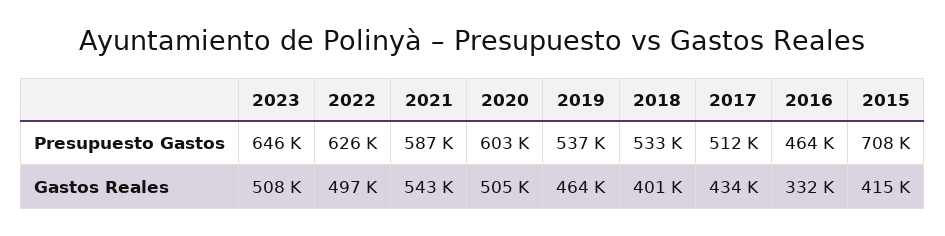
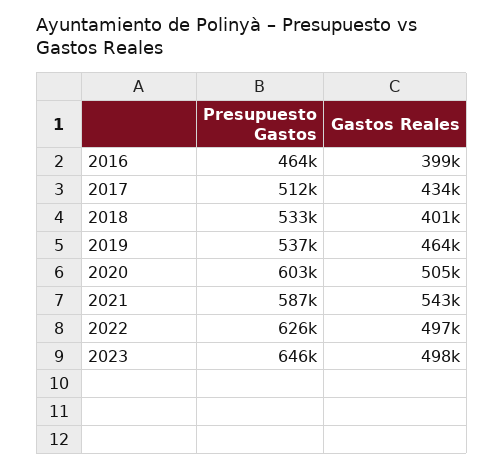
  {
    "2023": {
      "Presupuesto Gastos": 646000,
-     "Gastos Reales": 508000
+     "Gastos Reales": 498000
    },
    "2022": {
      "Presupuesto Gastos": 626000,
      "Gastos Reales": 497000
    },
    "2021": {
      "Presupuesto Gastos": 587000,
      "Gastos Reales": 543000
    },
    "2020": {
      "Presupuesto Gastos": 603000,
      "Gastos Reales": 505000
    },
    "2019": {
      "Presupuesto Gastos": 537000,
      "Gastos Reales": 464000
    },
    "2018": {
      "Presupuesto Gastos": 533000,
      "Gastos Reales": 401000
    },
    "2017": {
      "Presupuesto Gastos": 512000,
      "Gastos Reales": 434000
    },
    "2016": {
      "Presupuesto Gastos": 464000,
-     "Gastos Reales": 332000
+     "Gastos Reales": 399000
-   },
+   }
-   "2015": {
-     "Presupuesto Gastos": 708000,
-     "Gastos Reales": 415000
-   }
  }

